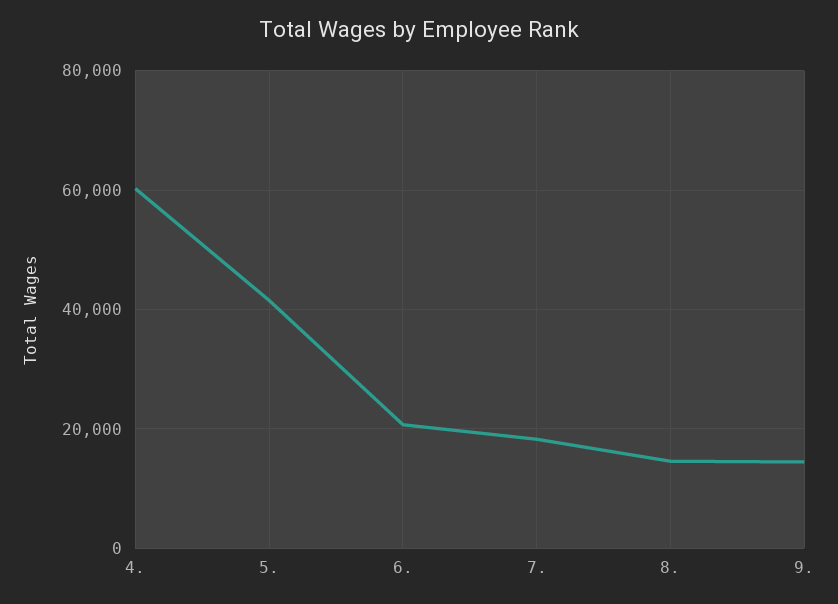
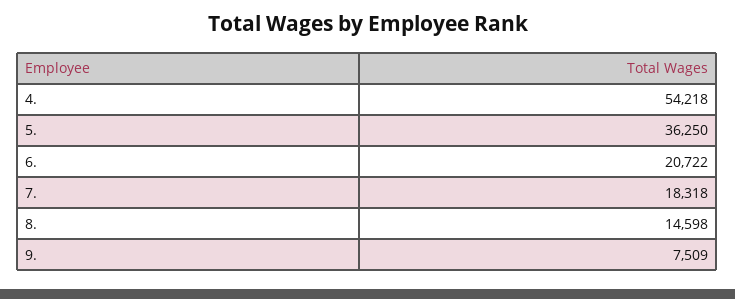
  {
-   "4.": 60000,
+   "4.": 54218,
-   "5.": 42000,
+   "5.": 36250,
    "6.": 20722,
    "7.": 18318,
    "8.": 14598,
-   "9.": 14000
+   "9.": 7509
  }

